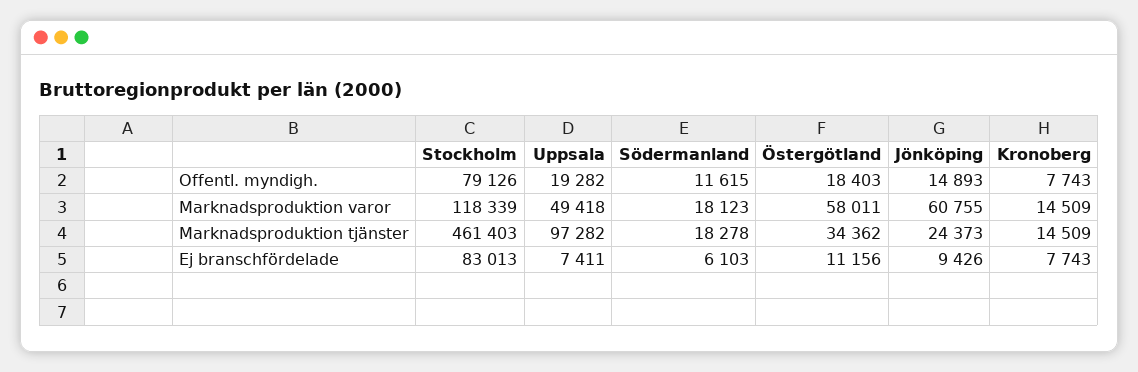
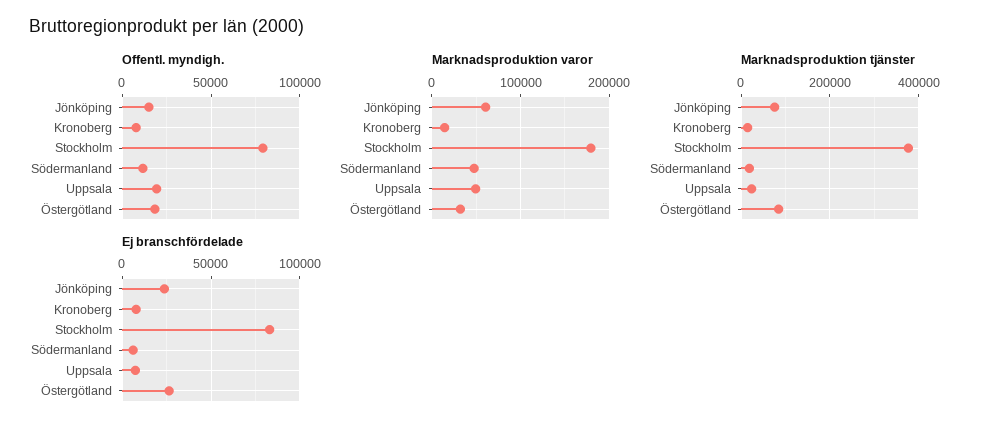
  {
    "Offentl. myndigh.": {
      "Stockholm": 79126,
      "Uppsala": 19282,
      "Södermanland": 11615,
      "Östergötland": 18403,
      "Jönköping": 14893,
      "Kronoberg": 7743
    },
    "Marknadsproduktion varor": {
-     "Stockholm": 118339,
+     "Stockholm": 180000,
      "Uppsala": 49418,
-     "Södermanland": 18123,
+     "Södermanland": 50000,
-     "Östergötland": 58011,
+     "Östergötland": 30000,
      "Jönköping": 60755,
      "Kronoberg": 14509
    },
    "Marknadsproduktion tjänster": {
-     "Stockholm": 461403,
+     "Stockholm": 380000,
-     "Uppsala": 97282,
+     "Uppsala": 20000,
      "Södermanland": 18278,
-     "Östergötland": 34362,
+     "Östergötland": 80000,
-     "Jönköping": 24373,
+     "Jönköping": 80000,
      "Kronoberg": 14509
    },
    "Ej branschfördelade": {
      "Stockholm": 83013,
      "Uppsala": 7411,
      "Södermanland": 6103,
-     "Östergötland": 11156,
+     "Östergötland": 25000,
-     "Jönköping": 9426,
+     "Jönköping": 25000,
      "Kronoberg": 7743
    }
  }

